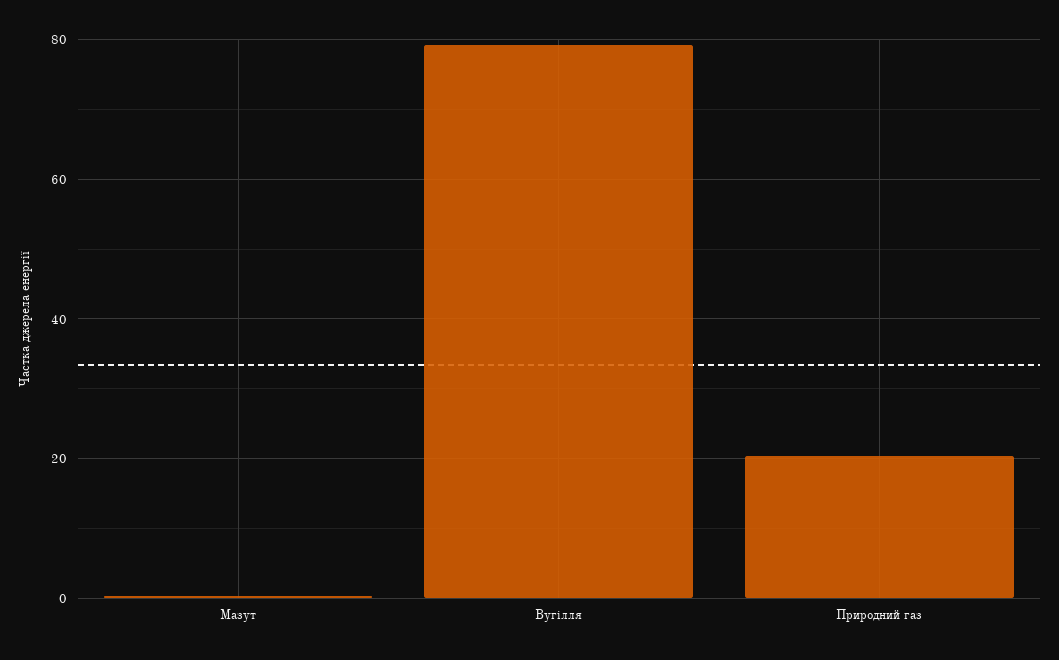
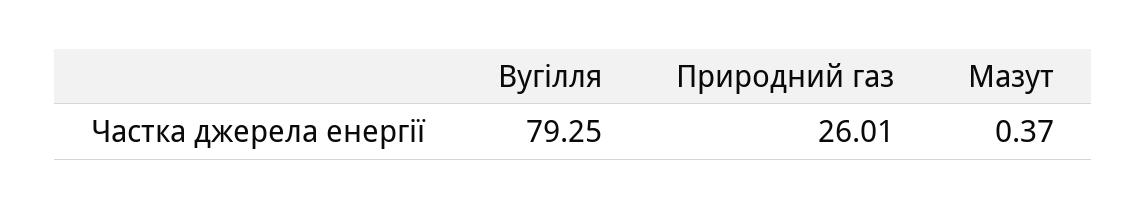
  {
    "Мазут": 0.37,
    "Вугілля": 79.25,
-   "Природний газ": 20
+   "Природний газ": 26.01
  }

